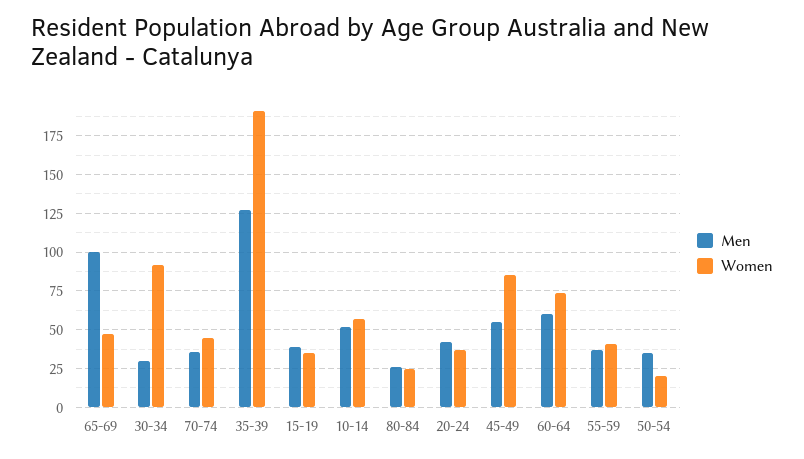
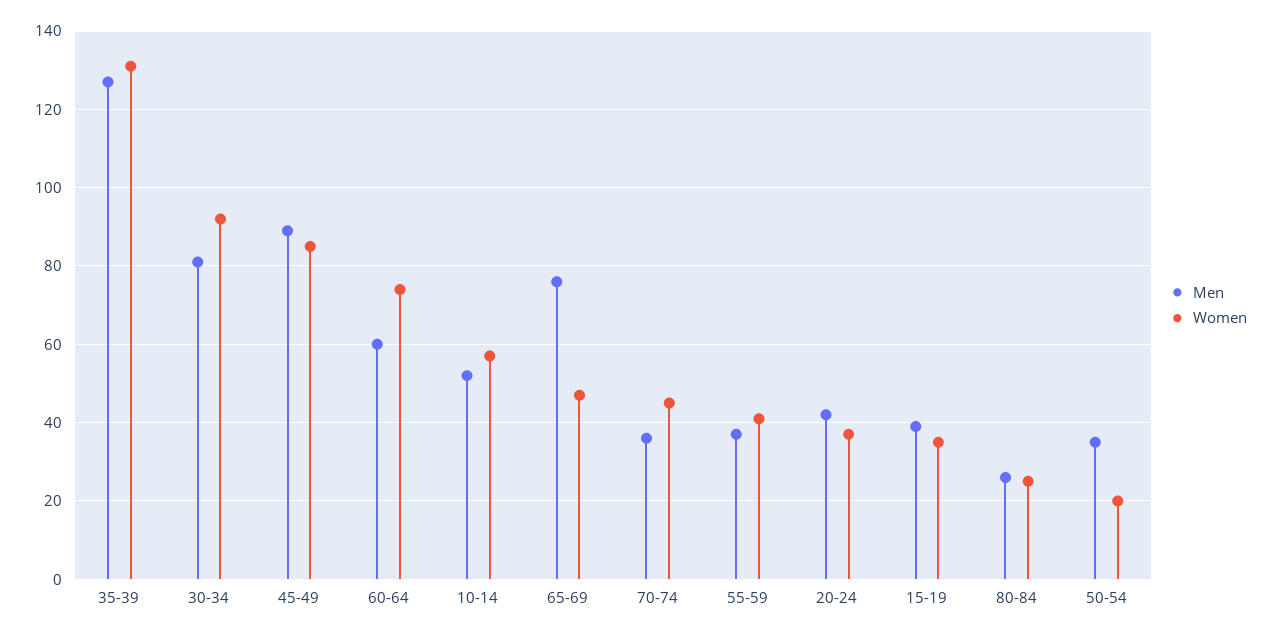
  {
    "Men": {
-     "65-69": 100,
+     "65-69": 75,
-     "30-34": 30,
+     "30-34": 80,
      "70-74": 35,
      "35-39": 125,
      "15-19": 40,
      "10-14": 50,
      "80-84": 25,
      "20-24": 40,
-     "45-49": 55,
+     "45-49": 90,
      "60-64": 60,
      "55-59": 35,
      "50-54": 35
    },
    "Women": {
      "65-69": 45,
      "30-34": 90,
      "70-74": 45,
-     "35-39": 190,
+     "35-39": 130,
      "15-19": 35,
      "10-14": 55,
      "80-84": 25,
      "20-24": 35,
      "45-49": 85,
      "60-64": 75,
      "55-59": 40,
      "50-54": 20
    }
  }

